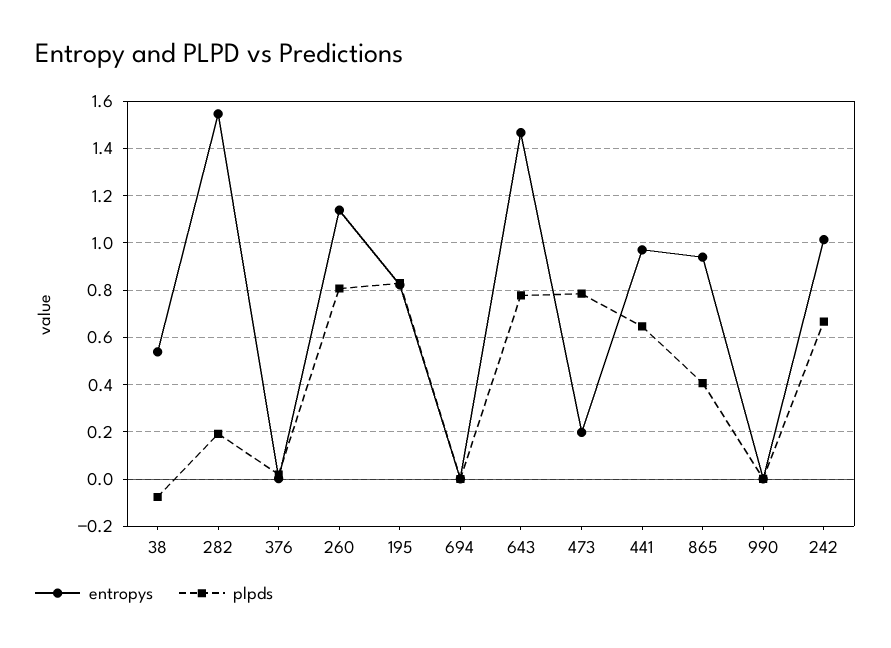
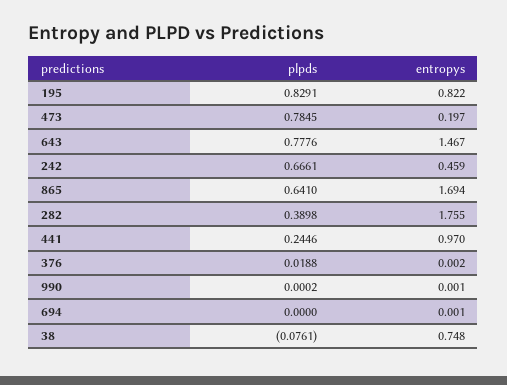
  {
    "entropys": {
-     "38": 0.55,
+     "38": 0.748,
-     "282": 1.55,
+     "282": 1.755,
      "376": 0.002,
-     "260": 1.15,
      "195": 0.822,
      "694": 0.001,
      "643": 1.467,
      "473": 0.197,
      "441": 0.97,
-     "865": 0.95,
+     "865": 1.694,
      "990": 0.001,
-     "242": 1
+     "242": 0.459
    },
    "plpds": {
      "38": -0.0761,
-     "282": 0.2,
+     "282": 0.3898,
      "376": 0.0188,
-     "260": 0.8,
      "195": 0.8291,
      "694": 0,
      "643": 0.7776,
      "473": 0.7845,
-     "441": 0.65,
+     "441": 0.2446,
-     "865": 0.4,
+     "865": 0.641,
      "990": 0.0002,
      "242": 0.6661
    }
  }

